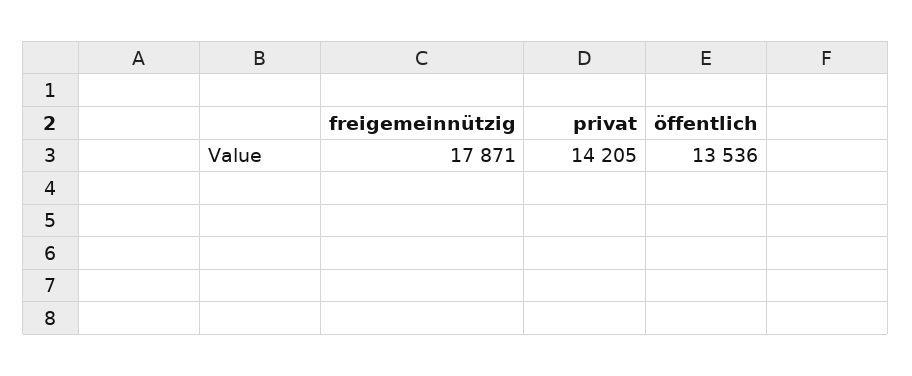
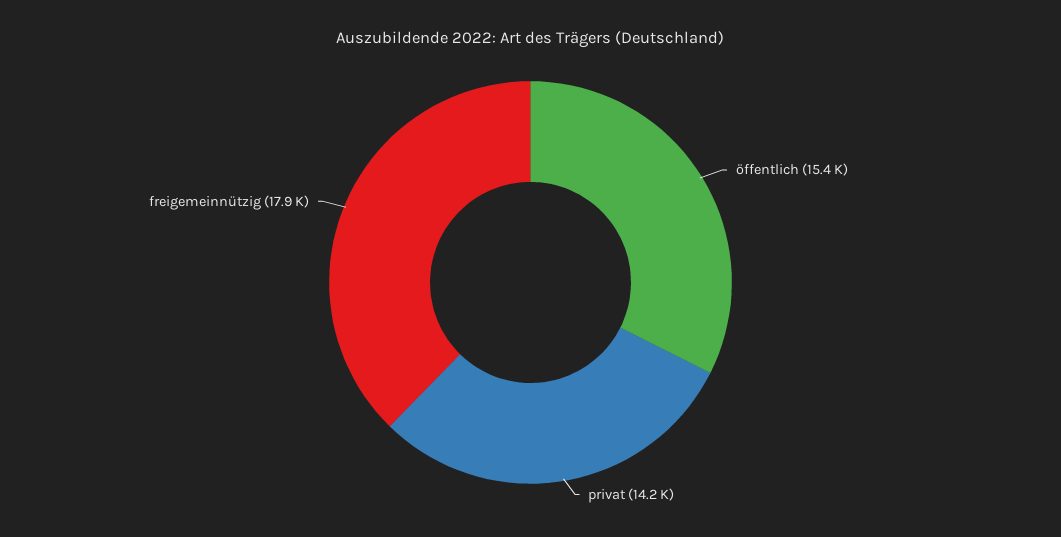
  {
    "freigemeinnützig": 17871,
    "privat": 14205,
-   "öffentlich": 13536
+   "öffentlich": 15400
  }

